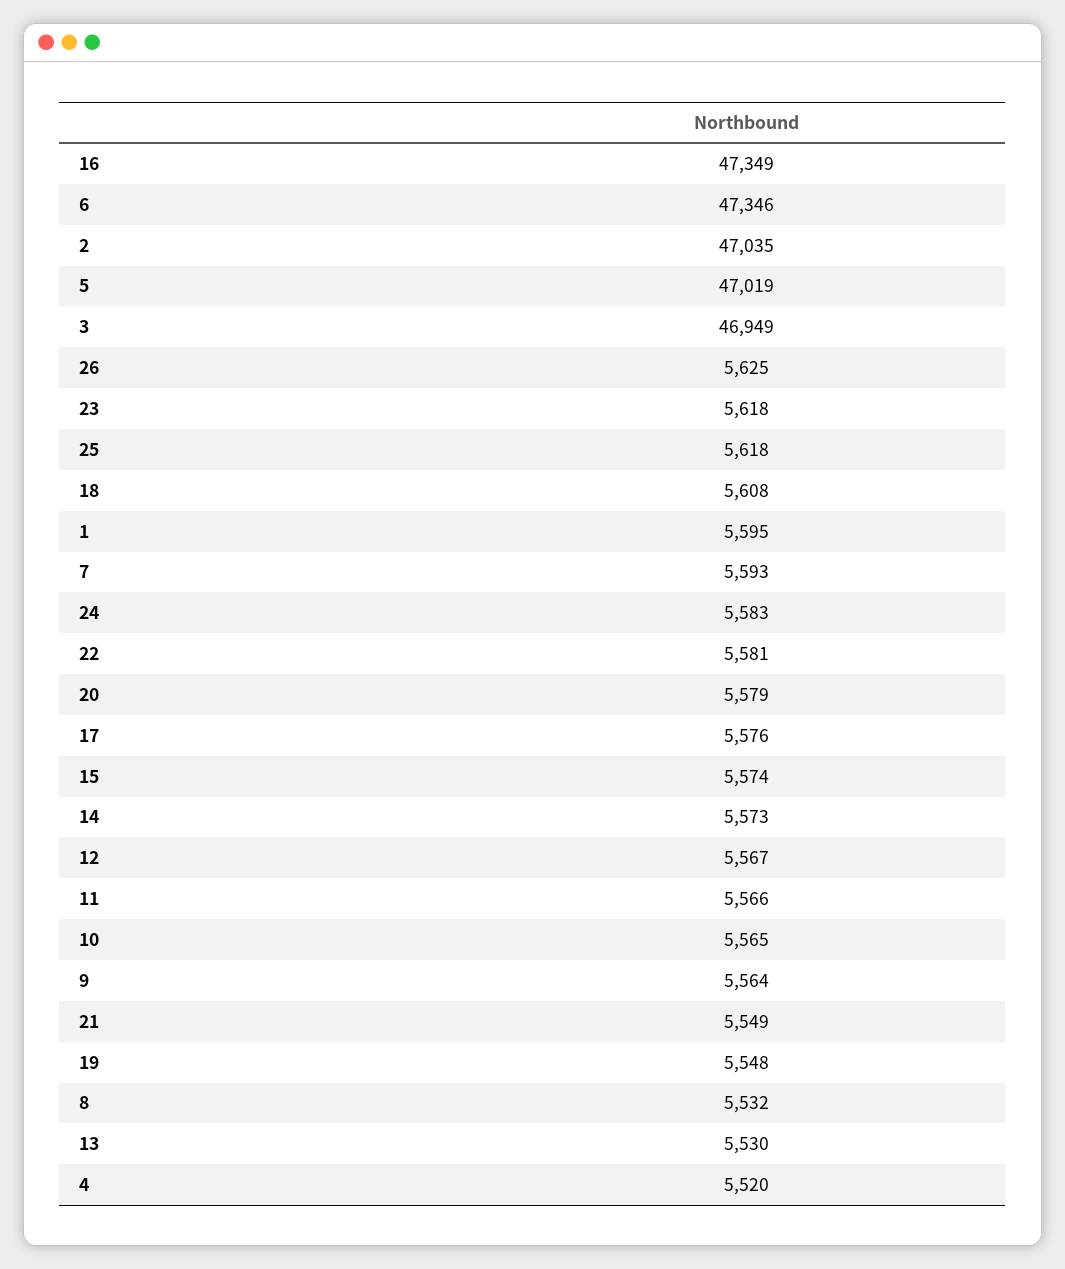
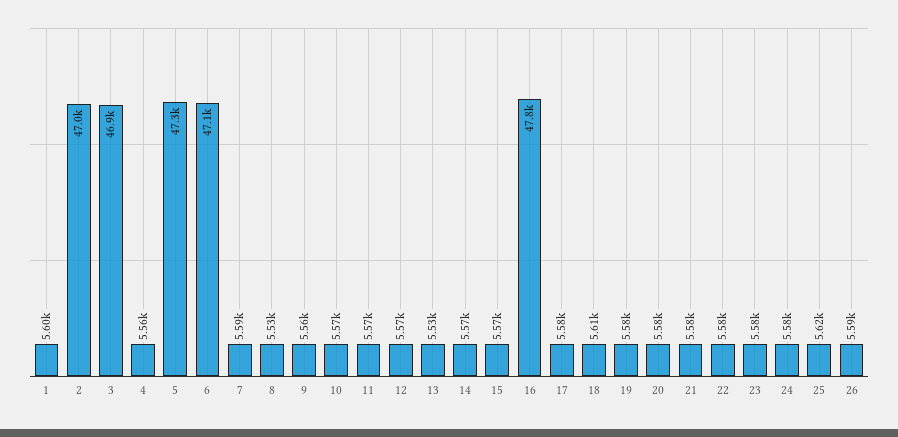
  {
-   "16": 47349,
+   "16": 47800,
-   "6": 47346,
+   "6": 47100,
    "2": 47035,
-   "5": 47019,
+   "5": 47300,
    "3": 46949,
-   "26": 5625,
+   "26": 5590,
-   "23": 5618,
+   "23": 5580,
    "25": 5618,
    "18": 5608,
    "1": 5595,
    "7": 5593,
    "24": 5583,
    "22": 5581,
    "20": 5579,
    "17": 5576,
    "15": 5574,
    "14": 5573,
    "12": 5567,
    "11": 5566,
    "10": 5565,
    "9": 5564,
-   "21": 5549,
+   "21": 5580,
-   "19": 5548,
+   "19": 5580,
    "8": 5532,
    "13": 5530,
-   "4": 5520
+   "4": 5560
  }

